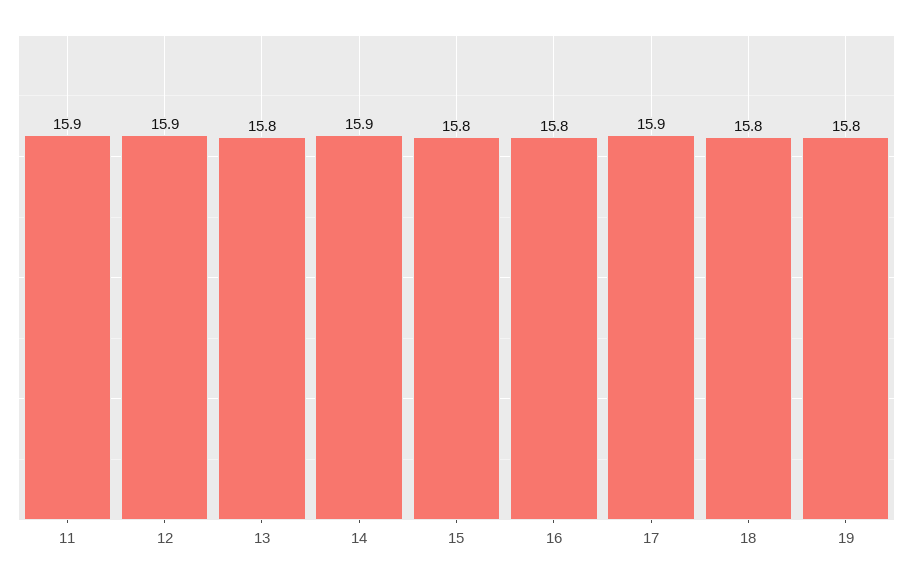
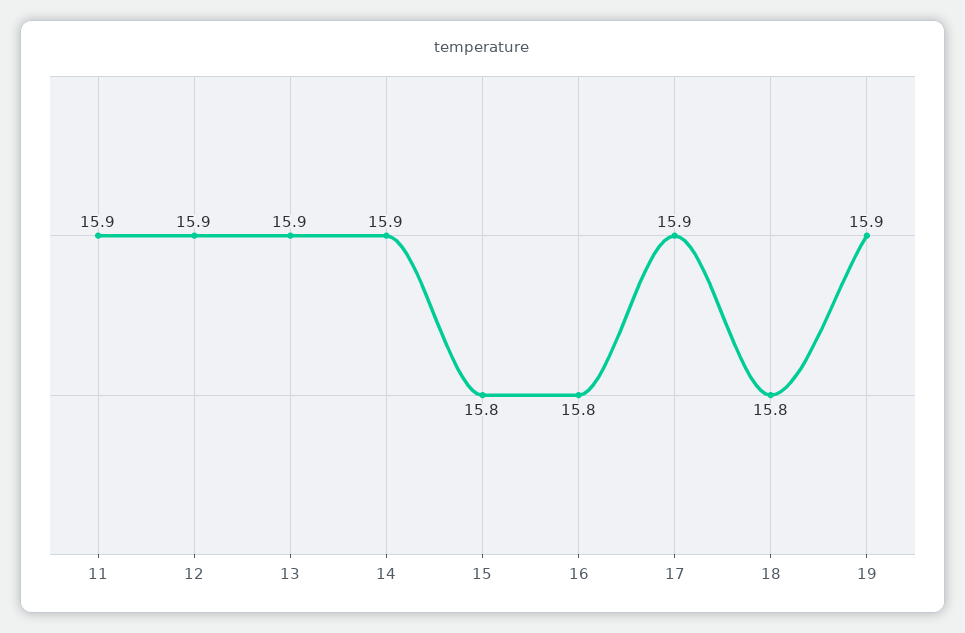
  {
    "11": 15.9,
    "12": 15.9,
-   "13": 15.8,
+   "13": 15.9,
    "14": 15.9,
    "15": 15.8,
    "16": 15.8,
    "17": 15.9,
    "18": 15.8,
-   "19": 15.8
+   "19": 15.9
  }

